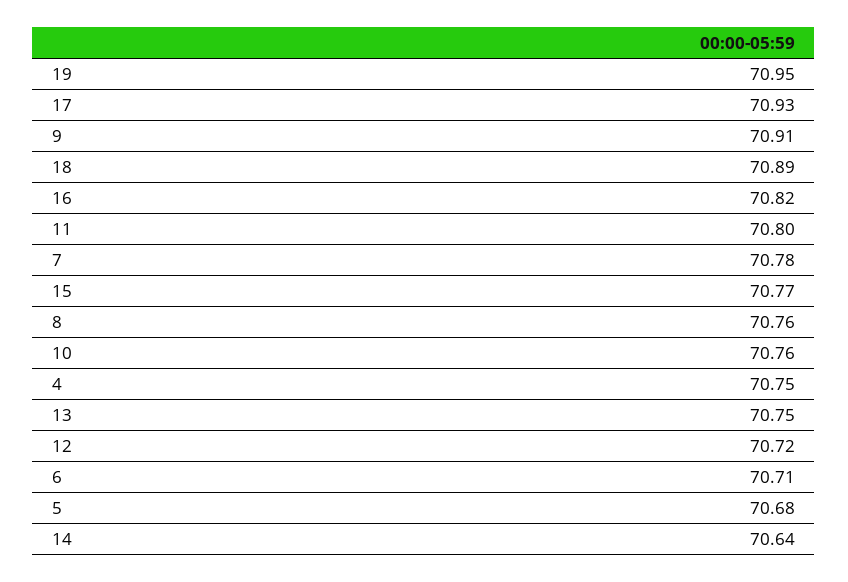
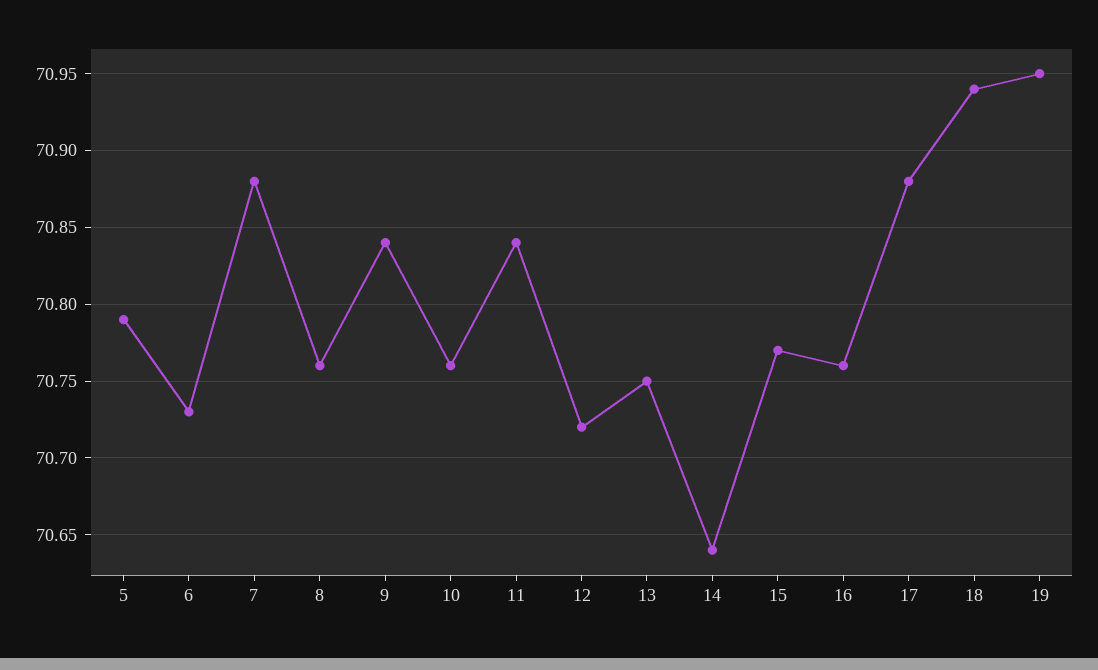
  {
    "19": 70.95,
-   "17": 70.93,
+   "17": 70.88,
-   "9": 70.91,
+   "9": 70.84,
-   "18": 70.89,
+   "18": 70.94,
-   "16": 70.82,
+   "16": 70.76,
-   "11": 70.8,
+   "11": 70.84,
-   "7": 70.78,
+   "7": 70.88,
    "15": 70.77,
    "8": 70.76,
    "10": 70.76,
-   "4": 70.75,
    "13": 70.75,
    "12": 70.72,
-   "6": 70.71,
+   "6": 70.73,
-   "5": 70.68,
+   "5": 70.79,
    "14": 70.64
  }

